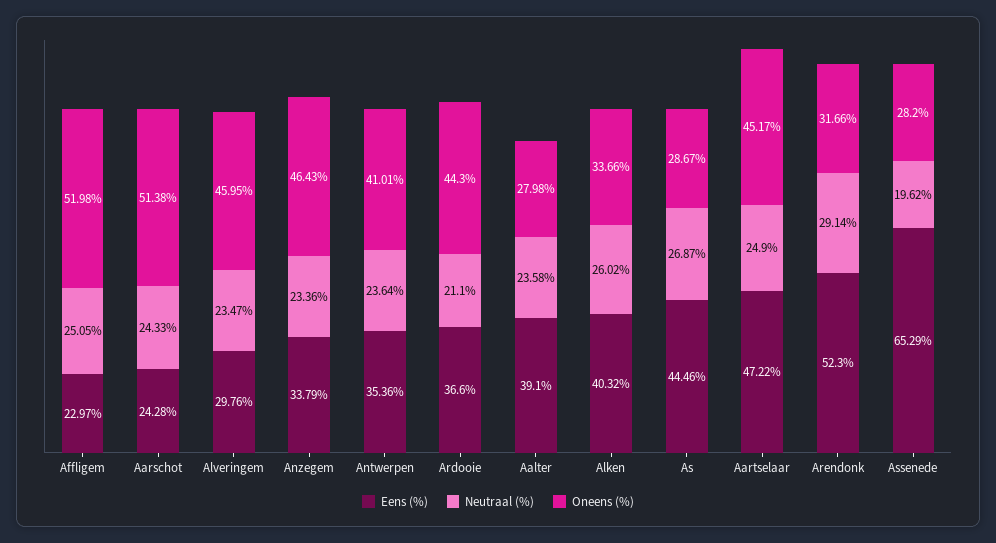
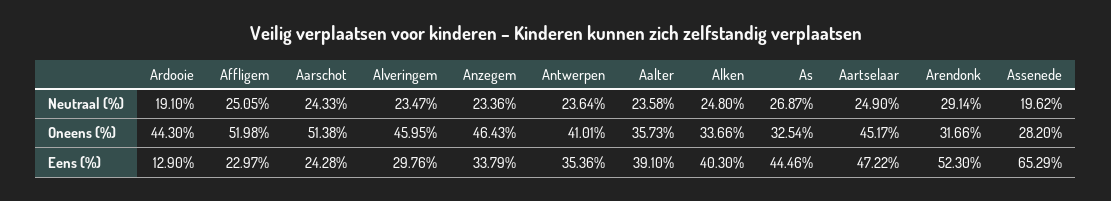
  {
    "Eens (%)": {
      "Affligem": 22.97,
      "Aarschot": 24.28,
      "Alveringem": 29.76,
      "Anzegem": 33.79,
      "Antwerpen": 35.36,
-     "Ardooie": 36.6,
+     "Ardooie": 12.9,
      "Aalter": 39.1,
-     "Alken": 40.32,
+     "Alken": 40.3,
      "As": 44.46,
      "Aartselaar": 47.22,
      "Arendonk": 52.3,
      "Assenede": 65.29
    },
    "Neutraal (%)": {
      "Affligem": 25.05,
      "Aarschot": 24.33,
      "Alveringem": 23.47,
      "Anzegem": 23.36,
      "Antwerpen": 23.64,
-     "Ardooie": 21.1,
+     "Ardooie": 19.1,
      "Aalter": 23.58,
-     "Alken": 26.02,
+     "Alken": 24.8,
      "As": 26.87,
      "Aartselaar": 24.9,
      "Arendonk": 29.14,
      "Assenede": 19.62
    },
    "Oneens (%)": {
      "Affligem": 51.98,
      "Aarschot": 51.38,
      "Alveringem": 45.95,
      "Anzegem": 46.43,
      "Antwerpen": 41.01,
      "Ardooie": 44.3,
-     "Aalter": 27.98,
+     "Aalter": 35.73,
      "Alken": 33.66,
-     "As": 28.67,
+     "As": 32.54,
      "Aartselaar": 45.17,
      "Arendonk": 31.66,
      "Assenede": 28.2
    }
  }

